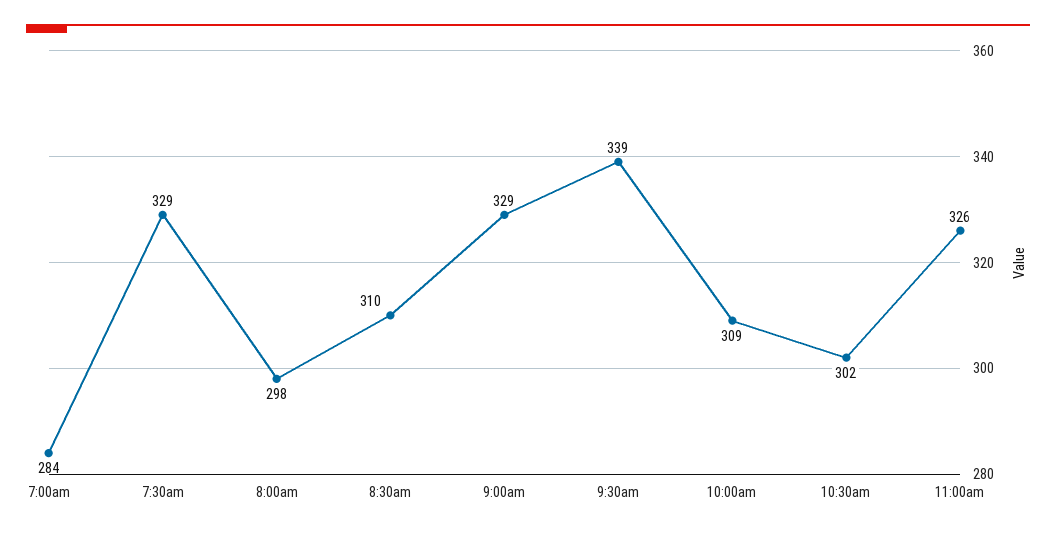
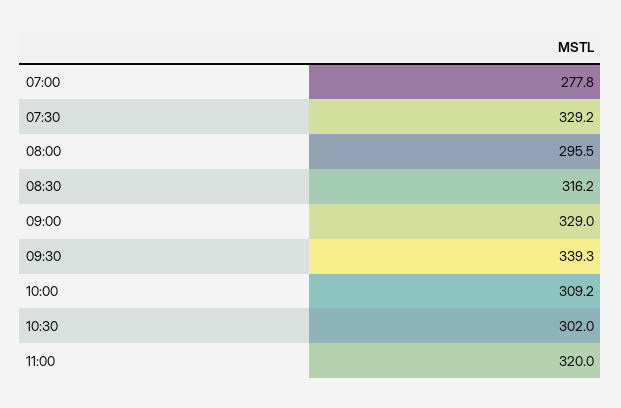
  {
-   "7:00am": 284,
+   "7:00am": 277.8,
    "7:30am": 329.2,
-   "8:00am": 298,
+   "8:00am": 295.5,
-   "8:30am": 310,
+   "8:30am": 316.2,
    "9:00am": 329,
    "9:30am": 339.3,
    "10:00am": 309.2,
    "10:30am": 302,
-   "11:00am": 326
+   "11:00am": 320
  }

